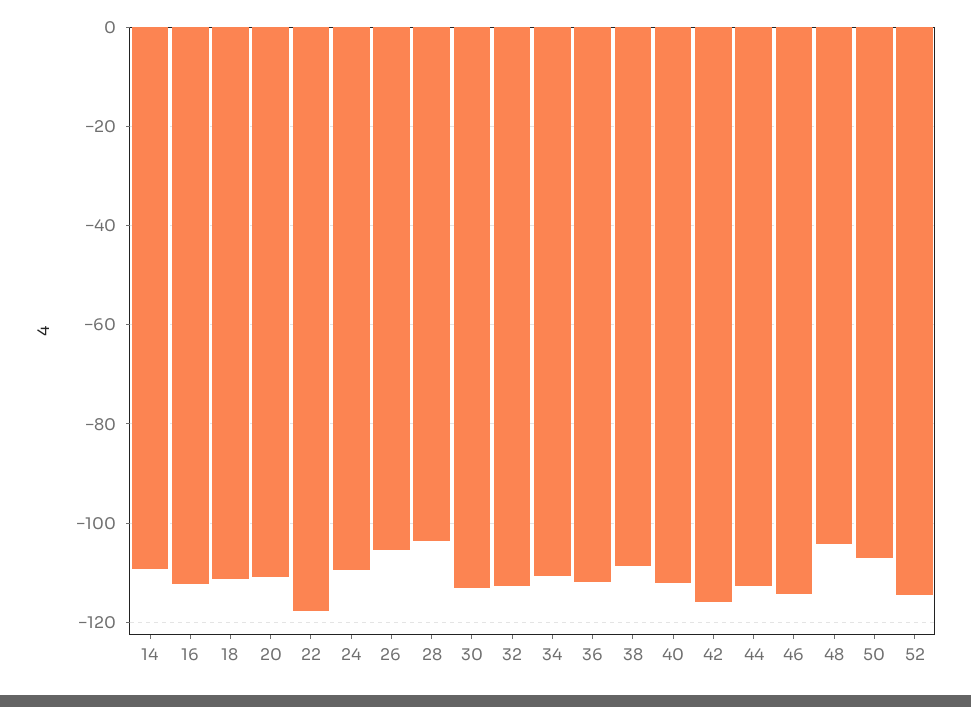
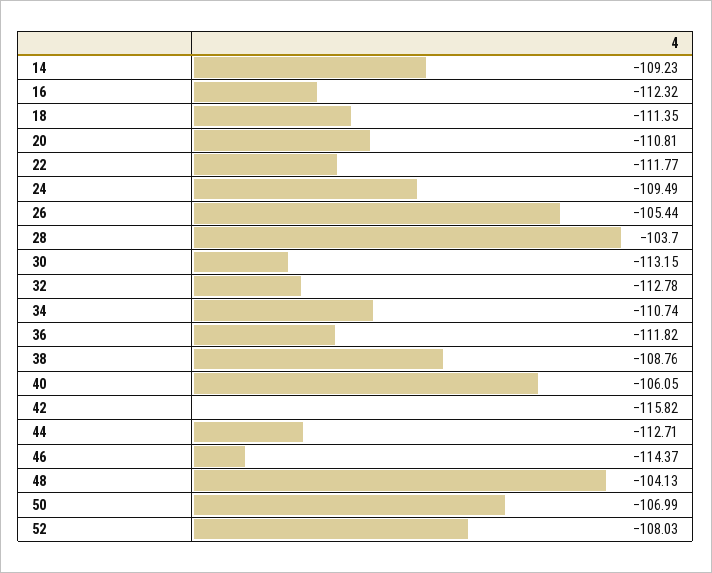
  {
    "14": -109.23,
    "16": -112.32,
    "18": -111.35,
    "20": -110.81,
-   "22": -118,
+   "22": -111.77,
    "24": -109.49,
    "26": -105.44,
    "28": -103.7,
    "30": -113.15,
    "32": -112.78,
    "34": -110.74,
    "36": -111.82,
    "38": -108.76,
-   "40": -112,
+   "40": -106.05,
    "42": -115.82,
    "44": -112.71,
    "46": -114.37,
    "48": -104.13,
    "50": -106.99,
-   "52": -114
+   "52": -108.03
  }

